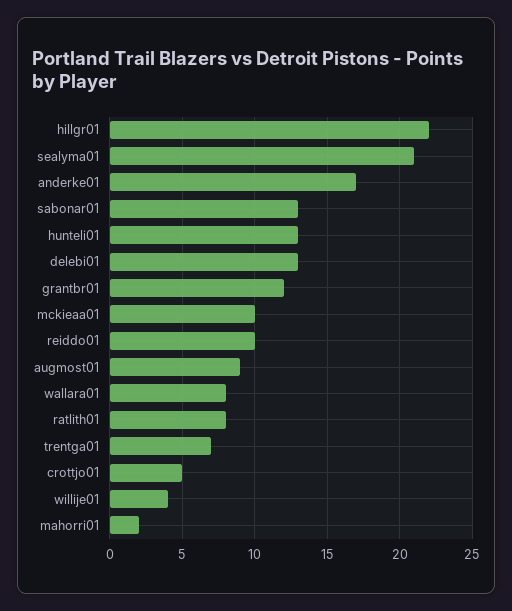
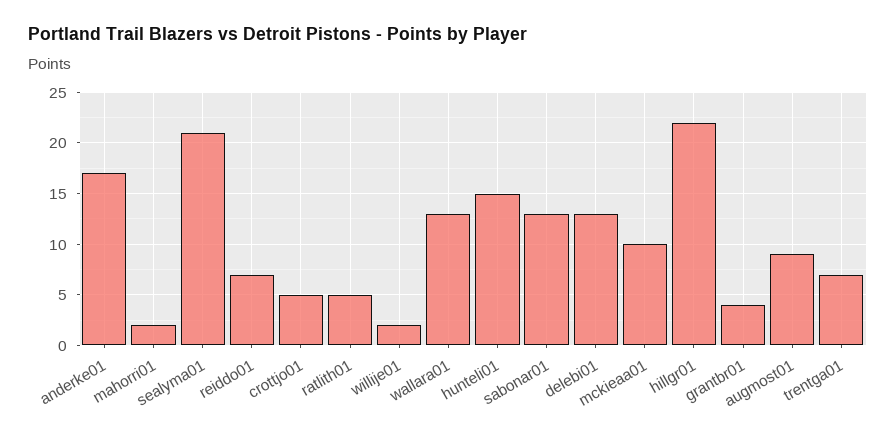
  {
    "hillgr01": 22,
    "sealyma01": 21,
    "anderke01": 17,
    "sabonar01": 13,
-   "hunteli01": 13,
+   "hunteli01": 15,
    "delebi01": 13,
-   "grantbr01": 12,
+   "grantbr01": 4,
    "mckieaa01": 10,
-   "reiddo01": 10,
+   "reiddo01": 7,
    "augmost01": 9,
-   "wallara01": 8,
+   "wallara01": 13,
-   "ratlith01": 8,
+   "ratlith01": 5,
    "trentga01": 7,
    "crottjo01": 5,
-   "willije01": 4,
+   "willije01": 2,
    "mahorri01": 2
  }

